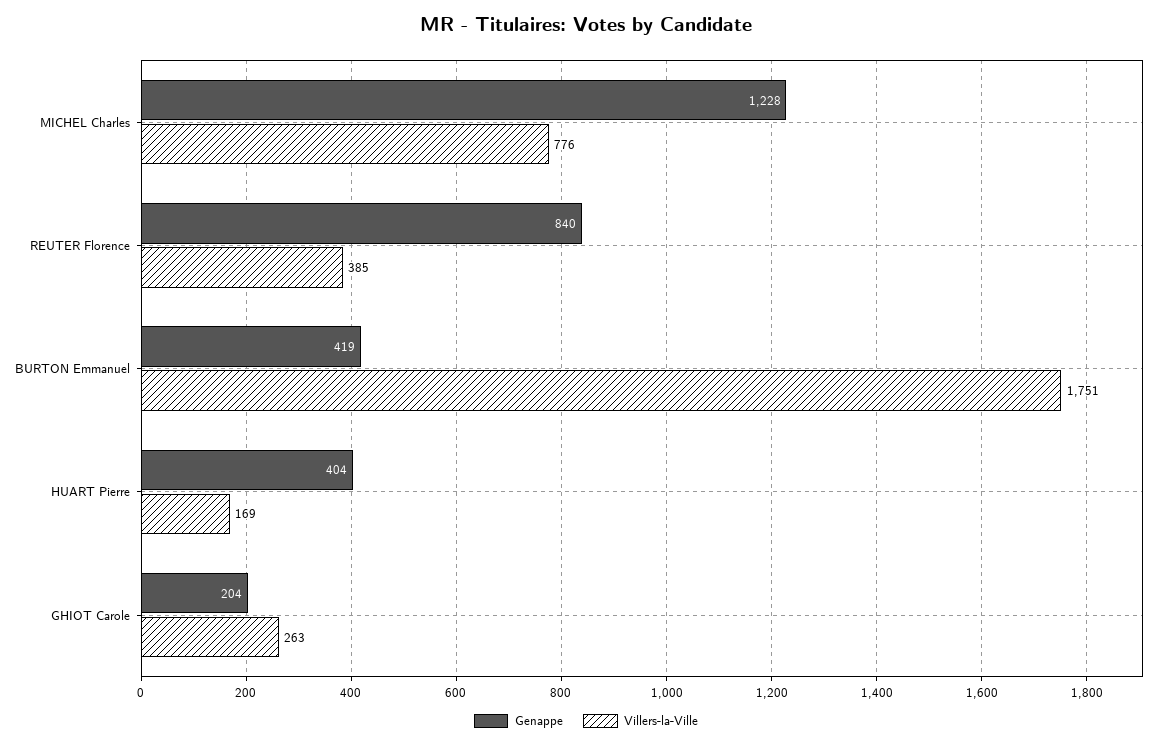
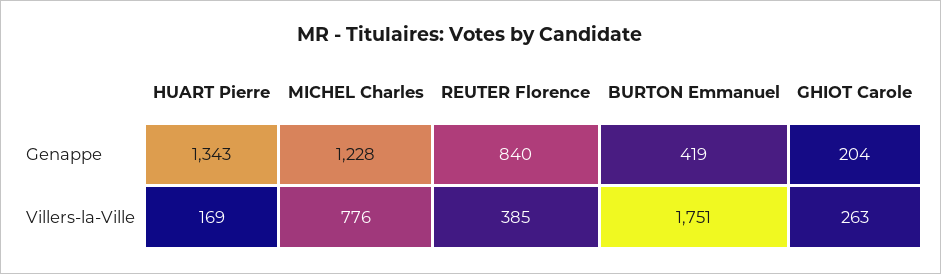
  {
    "Genappe": {
      "MICHEL Charles": 1228,
      "REUTER Florence": 840,
      "BURTON Emmanuel": 419,
-     "HUART Pierre": 404,
+     "HUART Pierre": 1343,
      "GHIOT Carole": 204
    },
    "Villers-la-Ville": {
      "MICHEL Charles": 776,
      "REUTER Florence": 385,
      "BURTON Emmanuel": 1751,
      "HUART Pierre": 169,
      "GHIOT Carole": 263
    }
  }

